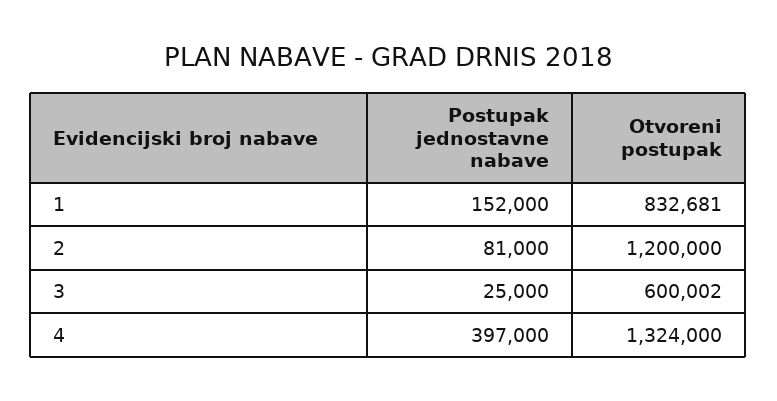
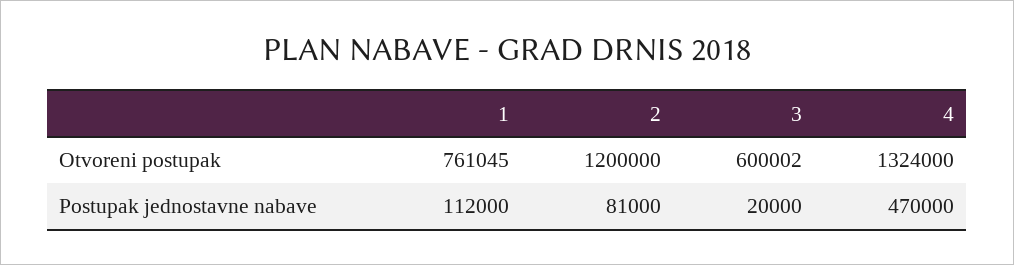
  {
    "Postupak jednostavne nabave": {
-     "1": 152000,
+     "1": 112000,
      "2": 81000,
-     "3": 25000,
+     "3": 20000,
-     "4": 397000
+     "4": 470000
    },
    "Otvoreni postupak": {
-     "1": 832681,
+     "1": 761045,
      "2": 1200000,
      "3": 600002,
      "4": 1324000
    }
  }

